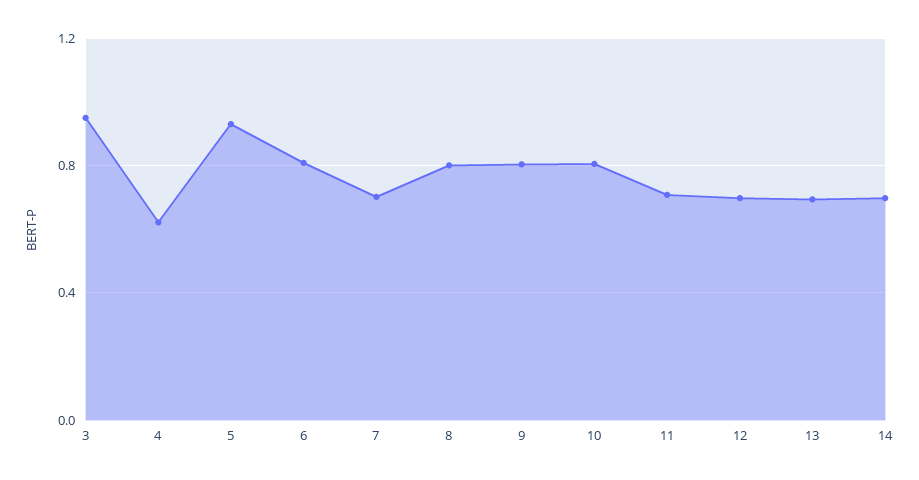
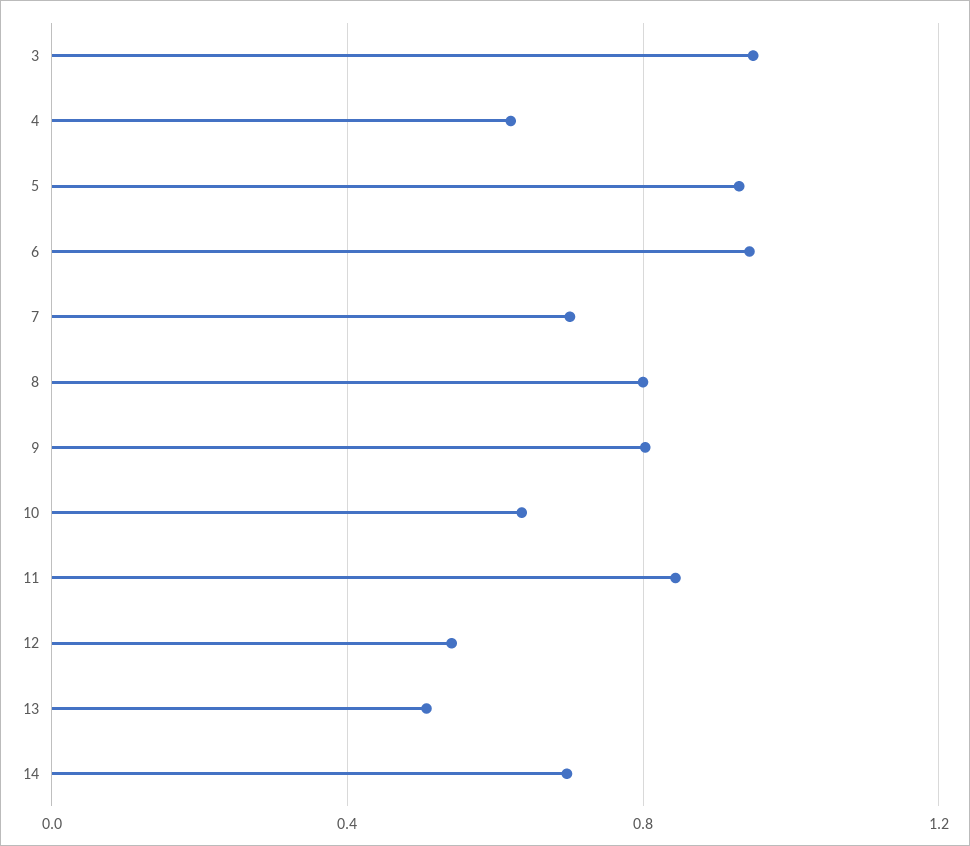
  {
    "3": 0.95,
    "4": 0.6,
    "5": 0.95,
-   "6": 0.8,
+   "6": 0.95,
    "7": 0.7,
    "8": 0.8,
    "9": 0.8,
-   "10": 0.8,
+   "10": 0.65,
-   "11": 0.7,
+   "11": 0.85,
-   "12": 0.7,
+   "12": 0.55,
-   "13": 0.7,
+   "13": 0.5,
    "14": 0.7
  }

